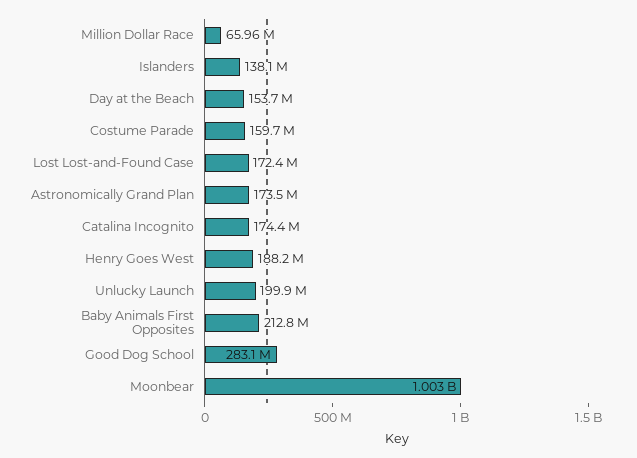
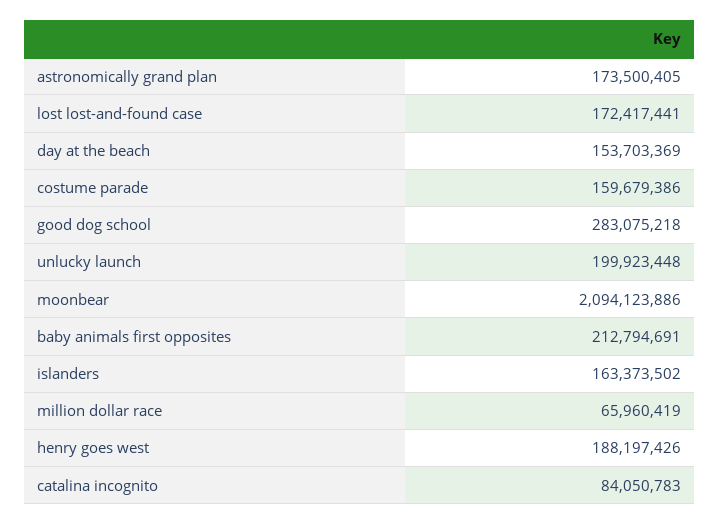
  {
    "Million Dollar Race": 65960419,
-   "Islanders": 138100000,
+   "Islanders": 163373502,
    "Day at the Beach": 153703369,
    "Costume Parade": 159679386,
    "Lost Lost-and-Found Case": 172417441,
    "Astronomically Grand Plan": 173500405,
-   "Catalina Incognito": 174400000,
+   "Catalina Incognito": 84050783,
    "Henry Goes West": 188197426,
    "Unlucky Launch": 199923448,
    "Baby Animals First Opposites": 212794691,
    "Good Dog School": 283075218,
-   "Moonbear": 1003000000
+   "Moonbear": 2094123886
  }

